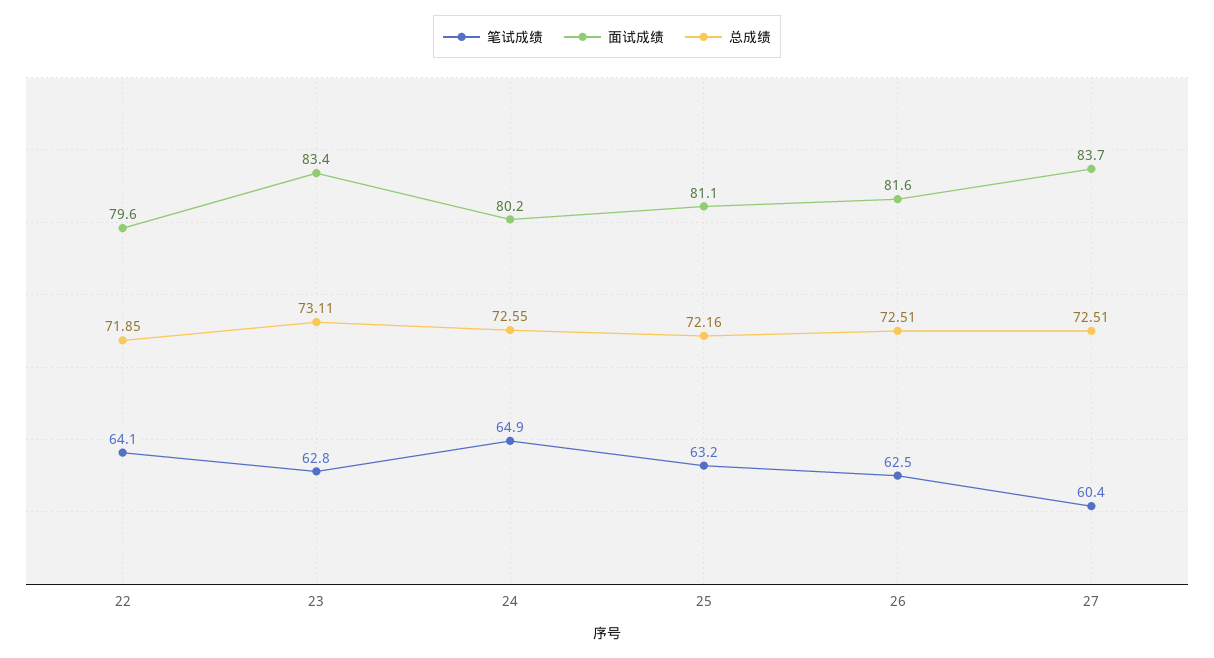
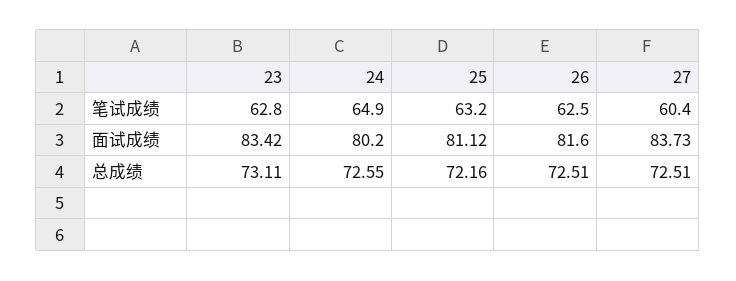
  {
    "笔试成绩": {
-     "22": 64.1,
      "23": 62.8,
      "24": 64.9,
      "25": 63.2,
      "26": 62.5,
      "27": 60.4
    },
    "面试成绩": {
-     "22": 79.6,
      "23": 83.42,
      "24": 80.2,
      "25": 81.12,
      "26": 81.6,
      "27": 83.73
    },
    "总成绩": {
-     "22": 71.85,
      "23": 73.11,
      "24": 72.55,
      "25": 72.16,
      "26": 72.51,
      "27": 72.51
    }
  }

